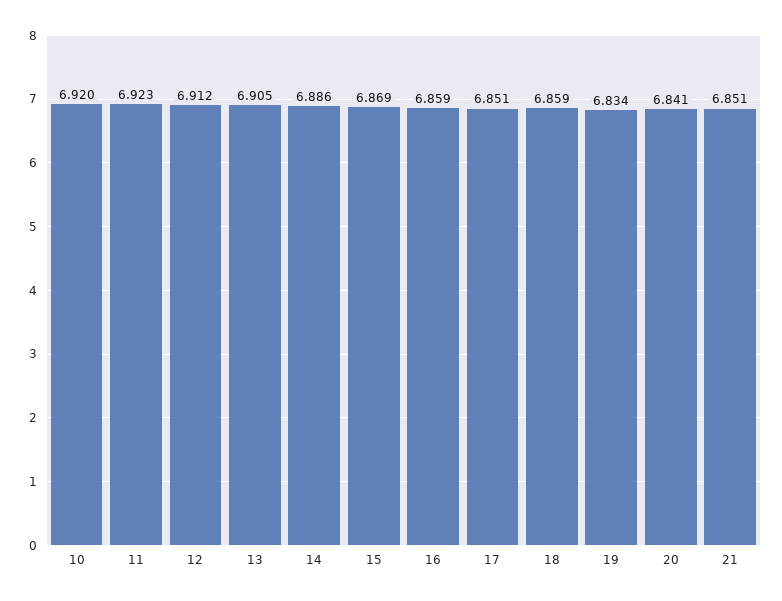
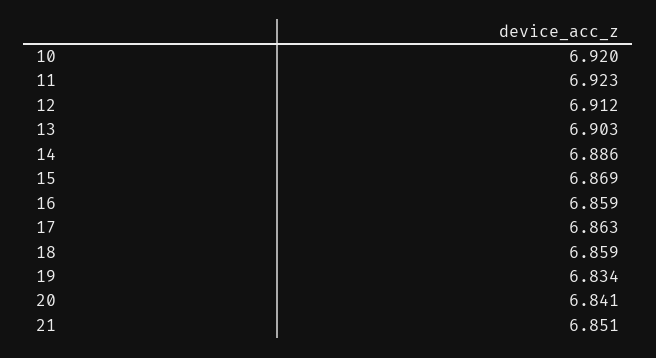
  {
    "10": 6.92,
    "11": 6.923,
    "12": 6.912,
-   "13": 6.905,
+   "13": 6.903,
    "14": 6.886,
    "15": 6.869,
    "16": 6.859,
-   "17": 6.851,
+   "17": 6.863,
    "18": 6.859,
    "19": 6.834,
    "20": 6.841,
    "21": 6.851
  }

